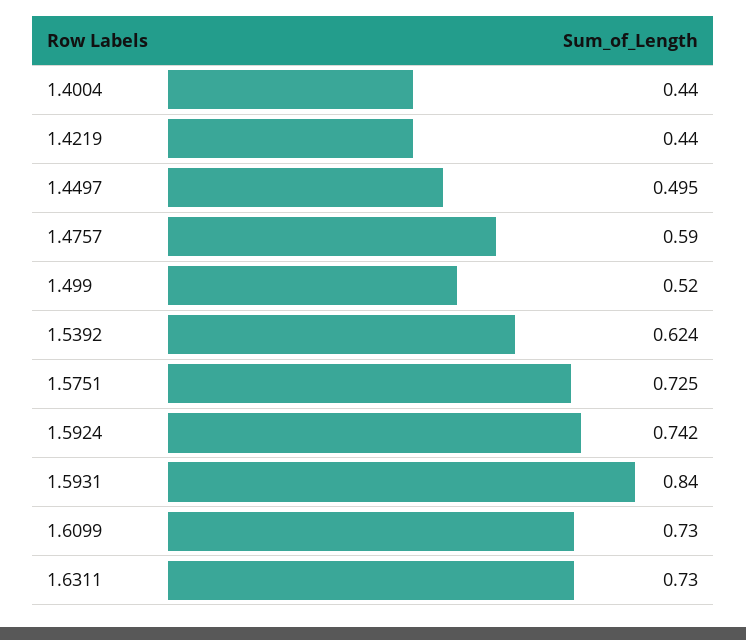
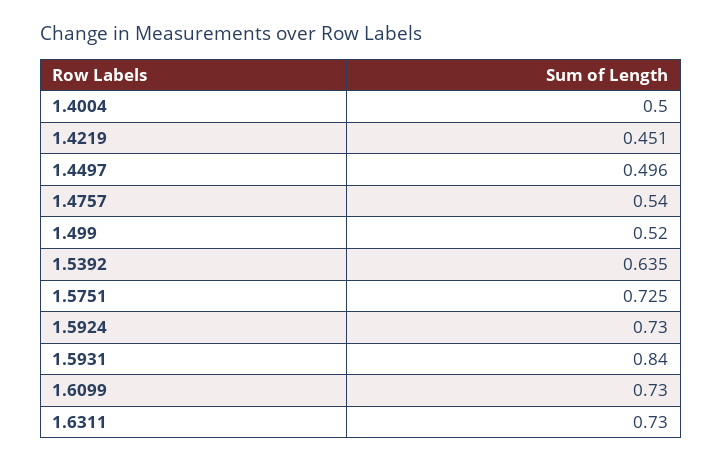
  {
-   "1.4004": 0.44,
+   "1.4004": 0.5,
-   "1.4219": 0.44,
+   "1.4219": 0.451,
-   "1.4497": 0.495,
+   "1.4497": 0.496,
-   "1.4757": 0.59,
+   "1.4757": 0.54,
    "1.499": 0.52,
-   "1.5392": 0.624,
+   "1.5392": 0.635,
    "1.5751": 0.725,
-   "1.5924": 0.742,
+   "1.5924": 0.73,
    "1.5931": 0.84,
    "1.6099": 0.73,
    "1.6311": 0.73
  }

